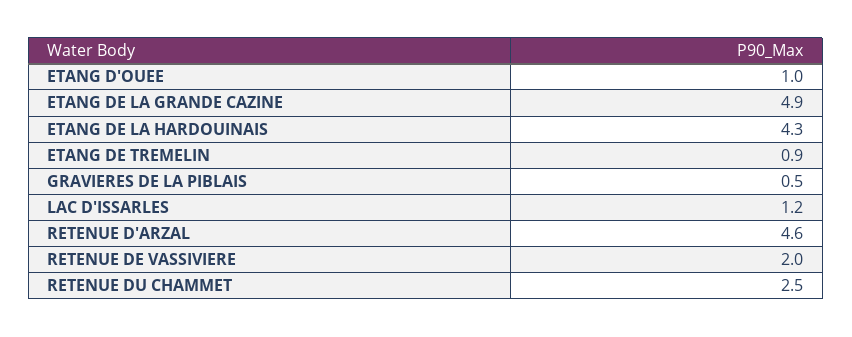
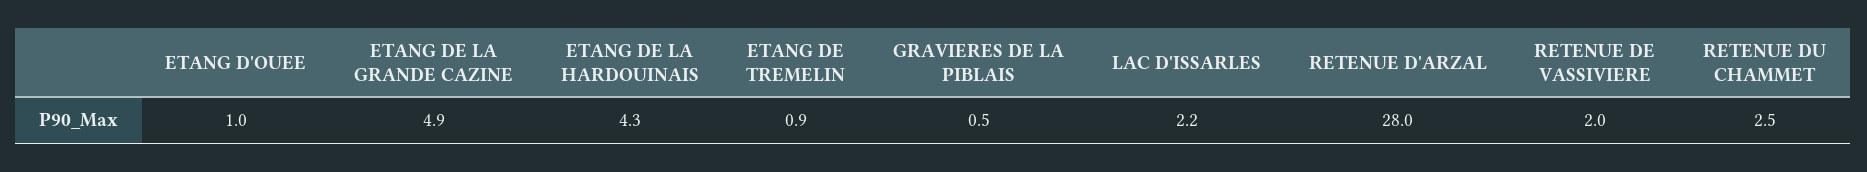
  {
    "ETANG D'OUEE": 1,
    "ETANG DE LA GRANDE CAZINE": 4.9,
    "ETANG DE LA HARDOUINAIS": 4.3,
    "ETANG DE TREMELIN": 0.9,
    "GRAVIERES DE LA PIBLAIS": 0.5,
-   "LAC D'ISSARLES": 1.2,
+   "LAC D'ISSARLES": 2.2,
-   "RETENUE D'ARZAL": 4.6,
+   "RETENUE D'ARZAL": 28,
    "RETENUE DE VASSIVIERE": 2,
    "RETENUE DU CHAMMET": 2.5
  }

